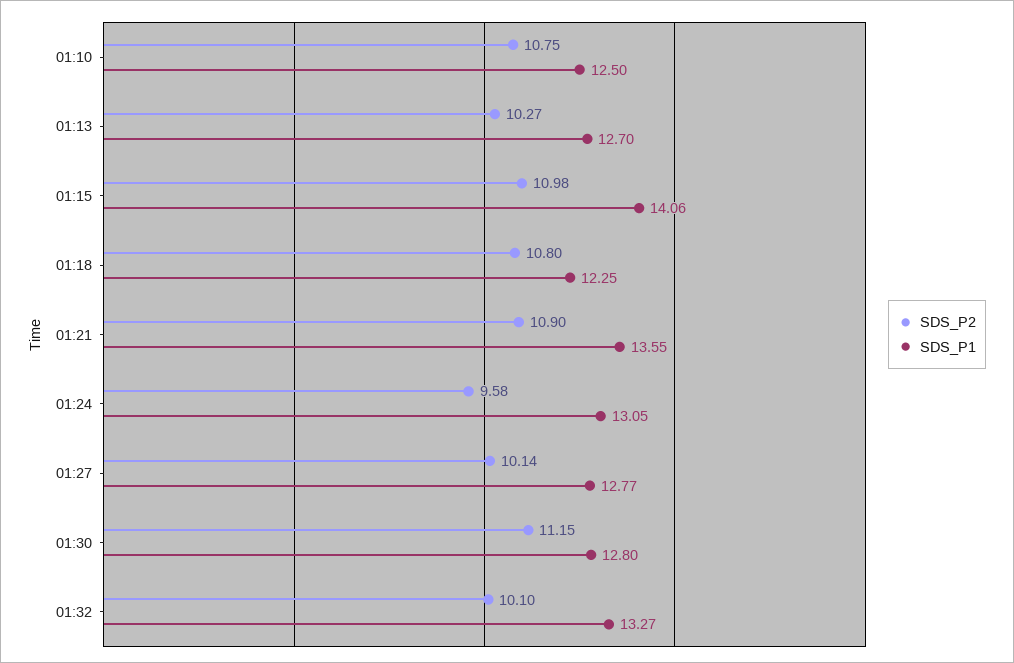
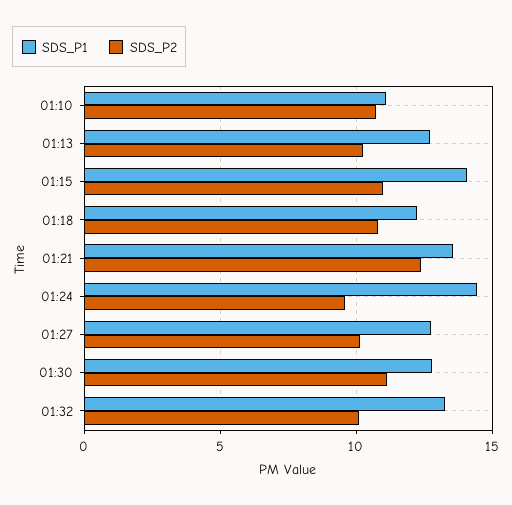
  {
    "SDS_P2": {
      "01:10": 10.75,
      "01:13": 10.27,
      "01:15": 10.98,
      "01:18": 10.8,
-     "01:21": 10.9,
+     "01:21": 12.5,
      "01:24": 9.58,
      "01:27": 10.14,
      "01:30": 11.15,
      "01:32": 10.1
    },
    "SDS_P1": {
-     "01:10": 12.5,
+     "01:10": 11,
      "01:13": 12.7,
      "01:15": 14.06,
      "01:18": 12.25,
      "01:21": 13.55,
-     "01:24": 13.05,
+     "01:24": 14.5,
      "01:27": 12.77,
      "01:30": 12.8,
      "01:32": 13.27
    }
  }

